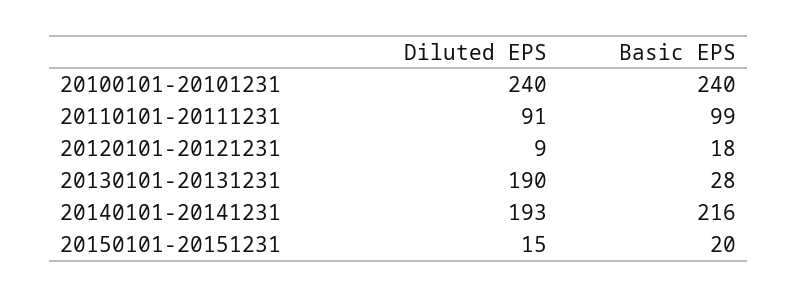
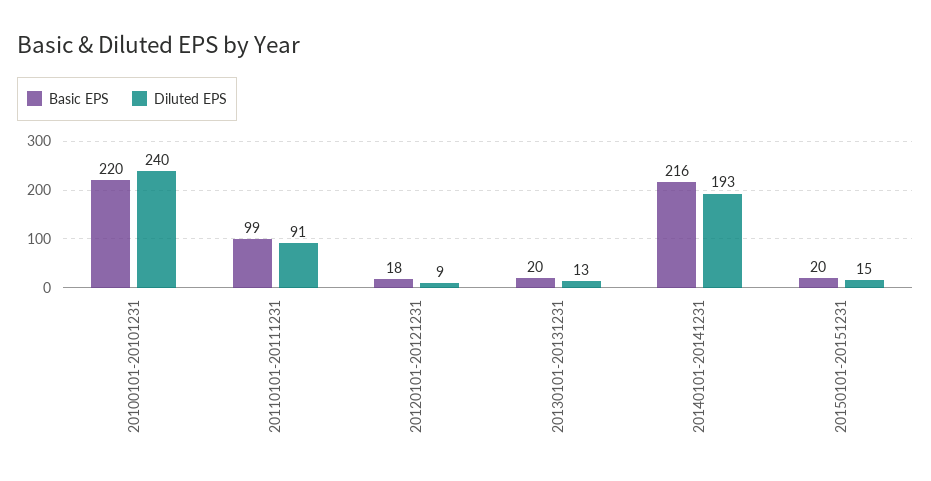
  {
    "Diluted EPS": {
      "20100101-20101231": 240,
      "20110101-20111231": 91,
      "20120101-20121231": 9,
-     "20130101-20131231": 190,
+     "20130101-20131231": 13,
      "20140101-20141231": 193,
      "20150101-20151231": 15
    },
    "Basic EPS": {
-     "20100101-20101231": 240,
+     "20100101-20101231": 220,
      "20110101-20111231": 99,
      "20120101-20121231": 18,
-     "20130101-20131231": 28,
+     "20130101-20131231": 20,
      "20140101-20141231": 216,
      "20150101-20151231": 20
    }
  }

